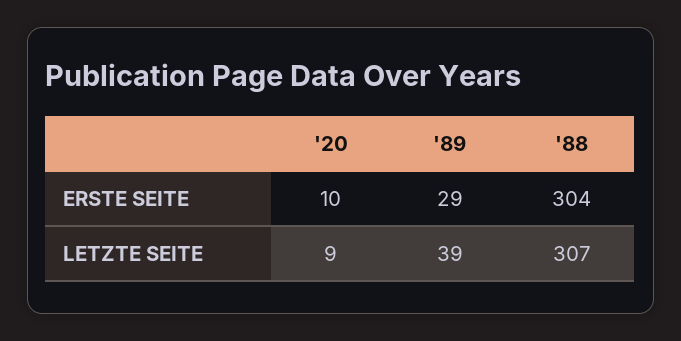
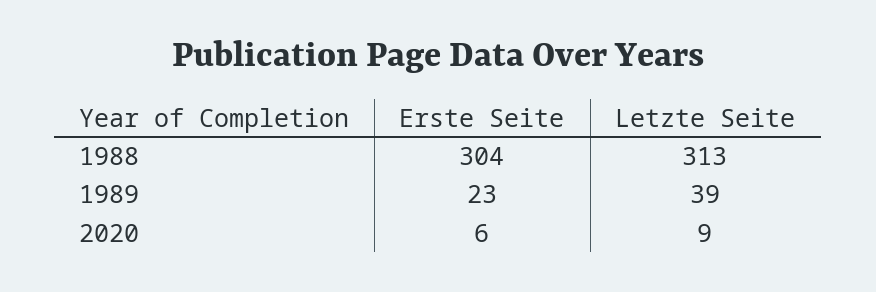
  {
    "'20": {
-     "ERSTE SEITE": 10,
+     "ERSTE SEITE": 6,
      "LETZTE SEITE": 9
    },
    "'89": {
-     "ERSTE SEITE": 29,
+     "ERSTE SEITE": 23,
      "LETZTE SEITE": 39
    },
    "'88": {
      "ERSTE SEITE": 304,
-     "LETZTE SEITE": 307
+     "LETZTE SEITE": 313
    }
  }

